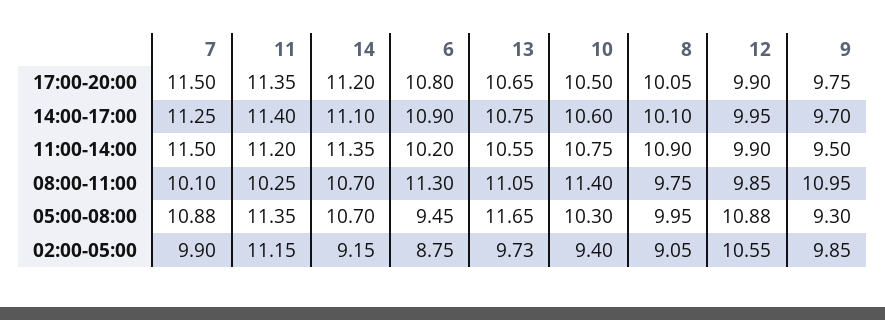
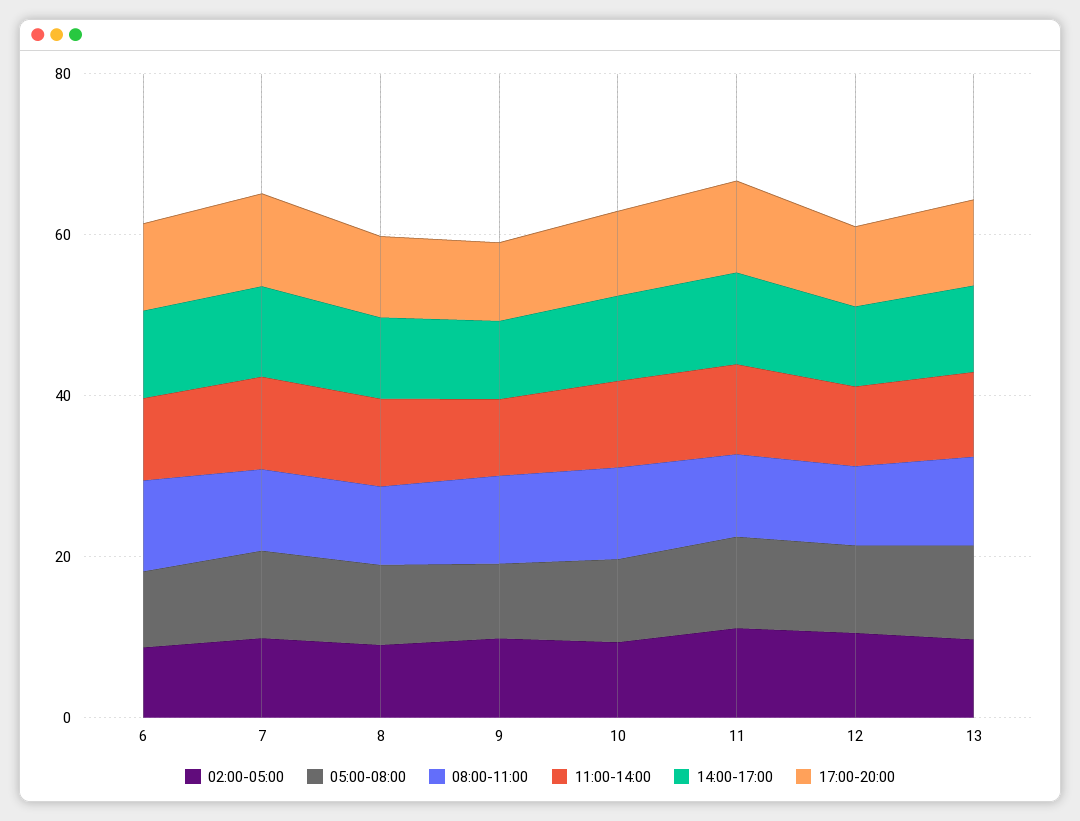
  {
    "17:00-20:00": {
      "7": 11.5,
      "11": 11.35,
-     "14": 11.2,
      "6": 10.8,
      "13": 10.65,
      "10": 10.5,
      "8": 10.05,
      "12": 9.9,
      "9": 9.75
    },
    "14:00-17:00": {
      "7": 11.25,
      "11": 11.4,
-     "14": 11.1,
      "6": 10.9,
      "13": 10.75,
      "10": 10.6,
      "8": 10.1,
      "12": 9.95,
      "9": 9.7
    },
    "11:00-14:00": {
      "7": 11.5,
      "11": 11.2,
-     "14": 11.35,
      "6": 10.2,
      "13": 10.55,
      "10": 10.75,
      "8": 10.9,
      "12": 9.9,
      "9": 9.5
    },
    "08:00-11:00": {
      "7": 10.1,
      "11": 10.25,
-     "14": 10.7,
      "6": 11.3,
      "13": 11.05,
      "10": 11.4,
      "8": 9.75,
      "12": 9.85,
      "9": 10.95
    },
    "05:00-08:00": {
      "7": 10.88,
      "11": 11.35,
-     "14": 10.7,
      "6": 9.45,
      "13": 11.65,
      "10": 10.3,
      "8": 9.95,
      "12": 10.88,
      "9": 9.3
    },
    "02:00-05:00": {
      "7": 9.9,
      "11": 11.15,
-     "14": 9.15,
      "6": 8.75,
      "13": 9.73,
      "10": 9.4,
      "8": 9.05,
      "12": 10.55,
      "9": 9.85
    }
  }

